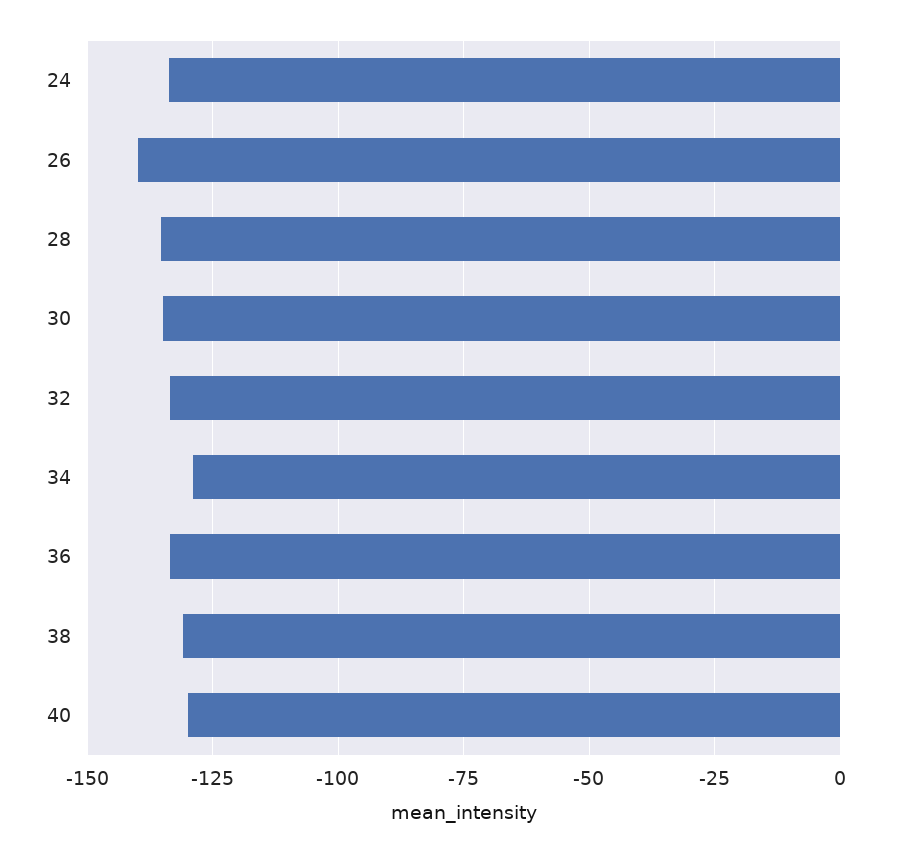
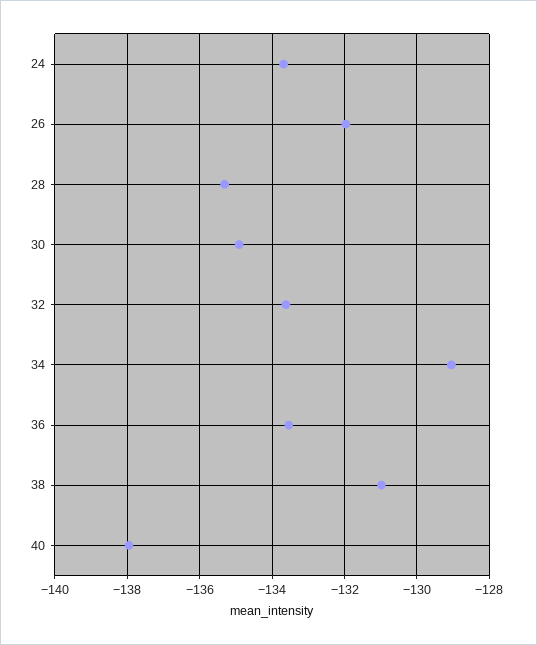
  {
    "24": -133.6,
-   "26": -140,
+   "26": -132,
    "28": -135.4,
    "30": -135,
    "32": -133.6,
    "34": -129,
    "36": -133.6,
    "38": -131,
-   "40": -130
+   "40": -138
  }

